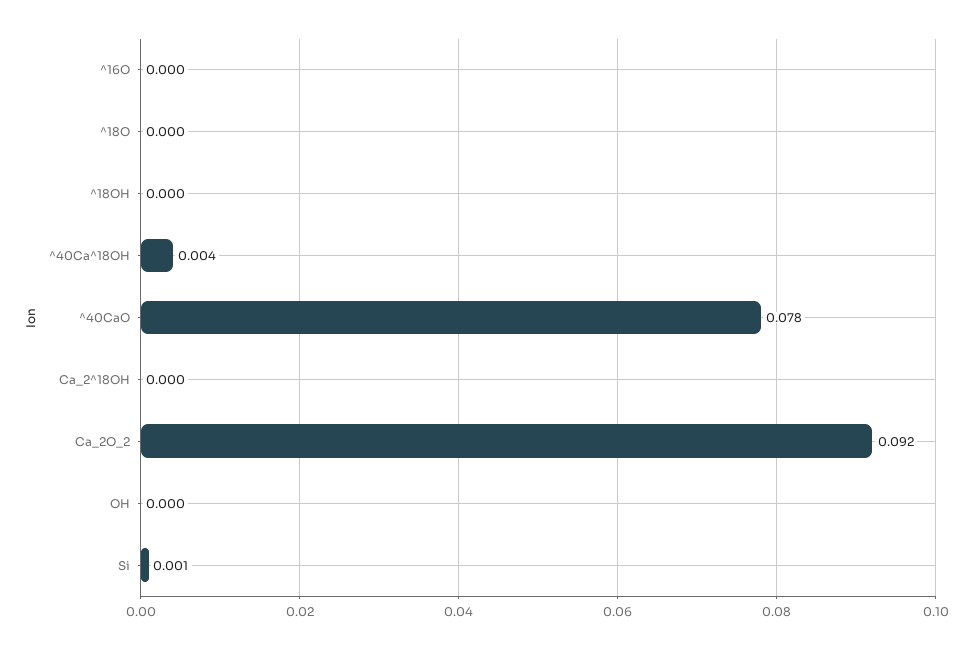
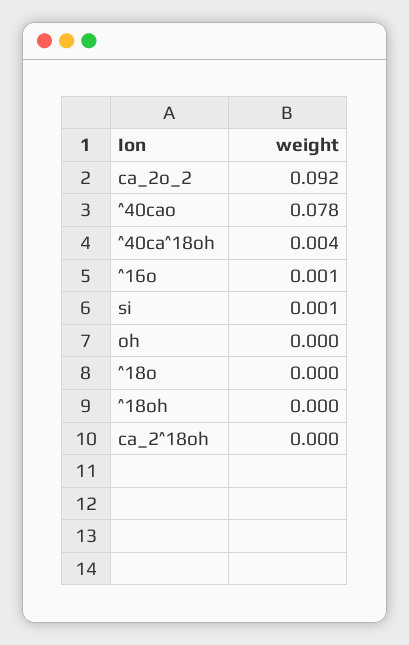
  {
-   "^16O": 0,
+   "^16O": 0.001,
    "^18O": 0,
    "^18OH": 0,
    "^40Ca^18OH": 0.004,
    "^40CaO": 0.078,
    "Ca_2^18OH": 0,
    "Ca_2O_2": 0.092,
    "OH": 0,
    "Si": 0.001
  }

